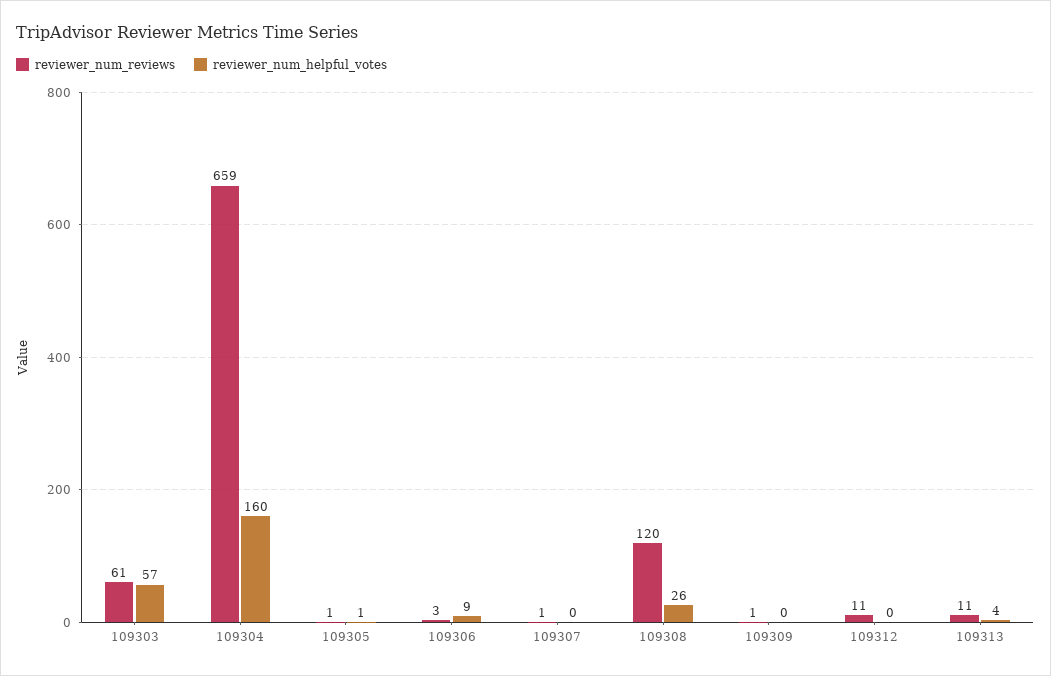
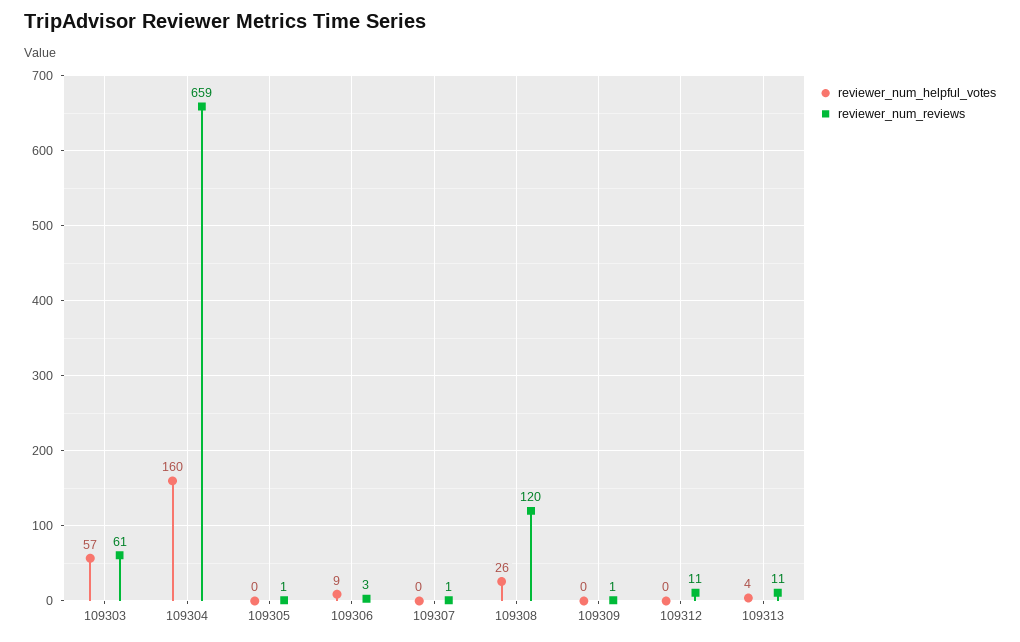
  {
    "reviewer_num_reviews": {
      "109303": 61,
      "109304": 659,
      "109305": 1,
      "109306": 3,
      "109307": 1,
      "109308": 120,
      "109309": 1,
      "109312": 11,
      "109313": 11
    },
    "reviewer_num_helpful_votes": {
      "109303": 57,
      "109304": 160,
-     "109305": 1,
+     "109305": 0,
      "109306": 9,
      "109307": 0,
      "109308": 26,
      "109309": 0,
      "109312": 0,
      "109313": 4
    }
  }

